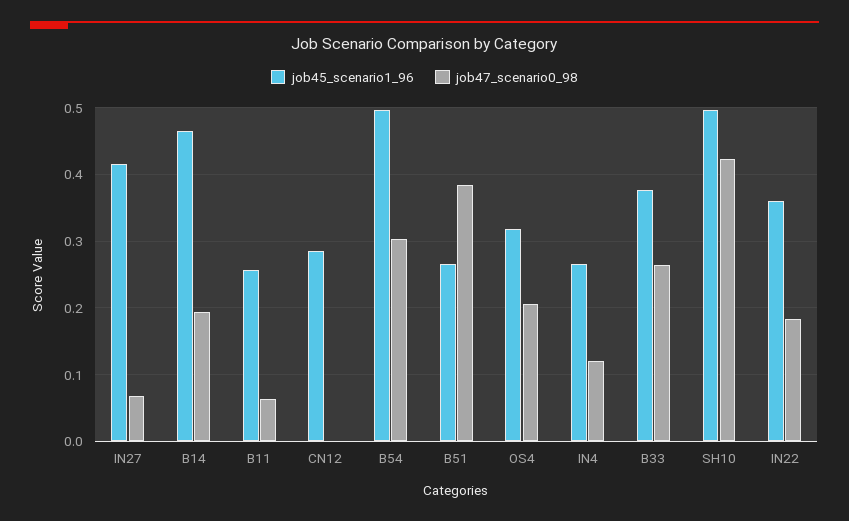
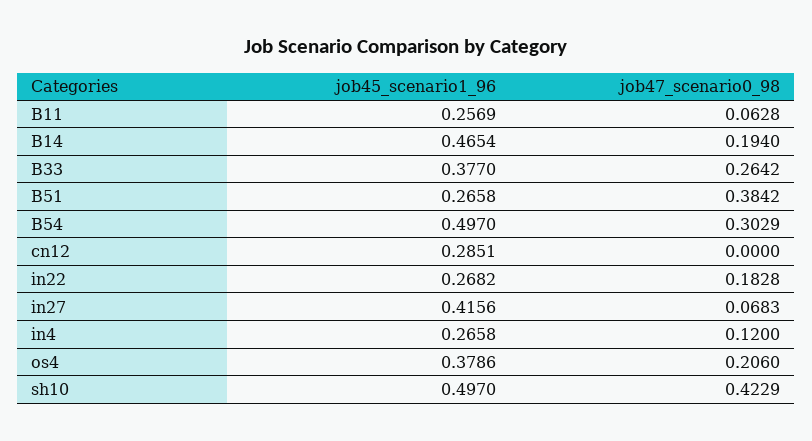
  {
    "job45_scenario1_96": {
      "IN27": 0.4156,
      "B14": 0.4654,
      "B11": 0.2569,
      "CN12": 0.2851,
      "B54": 0.497,
      "B51": 0.2658,
-     "OS4": 0.32,
+     "OS4": 0.3786,
      "IN4": 0.2658,
      "B33": 0.377,
      "SH10": 0.497,
-     "IN22": 0.36
+     "IN22": 0.2682
    },
    "job47_scenario0_98": {
      "IN27": 0.0683,
      "B14": 0.194,
      "B11": 0.0628,
      "CN12": 0,
      "B54": 0.3029,
      "B51": 0.3842,
      "OS4": 0.206,
      "IN4": 0.12,
      "B33": 0.2642,
      "SH10": 0.4229,
      "IN22": 0.1828
    }
  }

